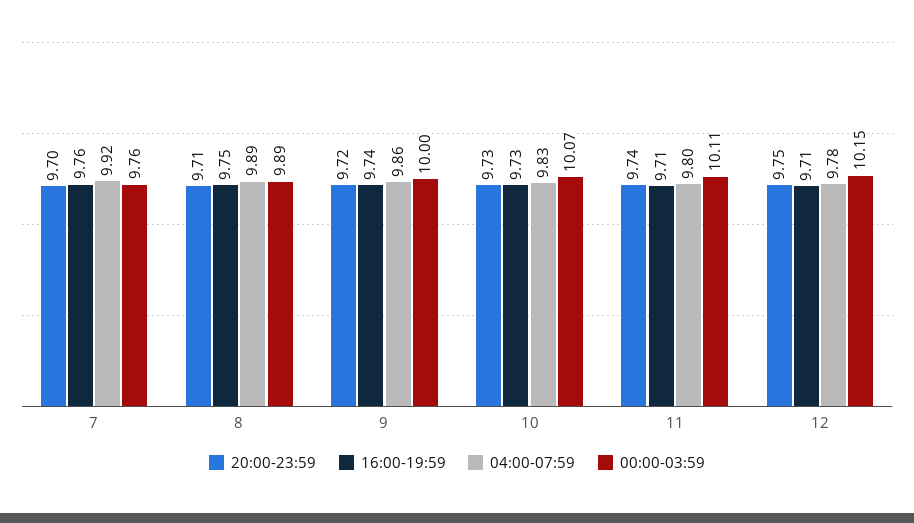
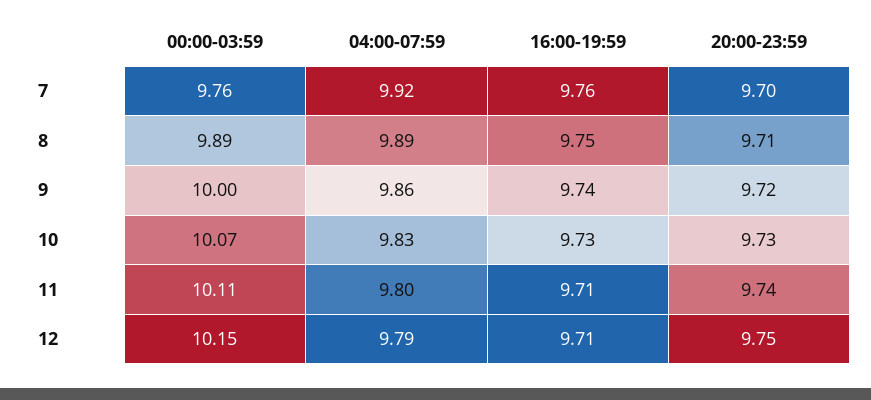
  {
    "20:00-23:59": {
      "7": 9.7,
      "8": 9.71,
      "9": 9.72,
      "10": 9.73,
      "11": 9.74,
      "12": 9.75
    },
    "16:00-19:59": {
      "7": 9.76,
      "8": 9.75,
      "9": 9.74,
      "10": 9.73,
      "11": 9.71,
      "12": 9.71
    },
    "04:00-07:59": {
      "7": 9.92,
      "8": 9.89,
      "9": 9.86,
      "10": 9.83,
      "11": 9.8,
-     "12": 9.78
+     "12": 9.79
    },
    "00:00-03:59": {
      "7": 9.76,
      "8": 9.89,
      "9": 10,
      "10": 10.07,
      "11": 10.11,
      "12": 10.15
    }
  }

